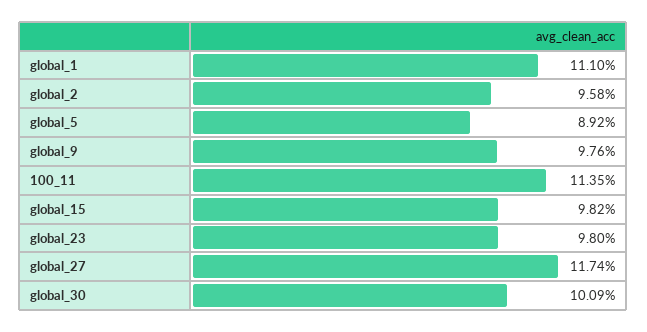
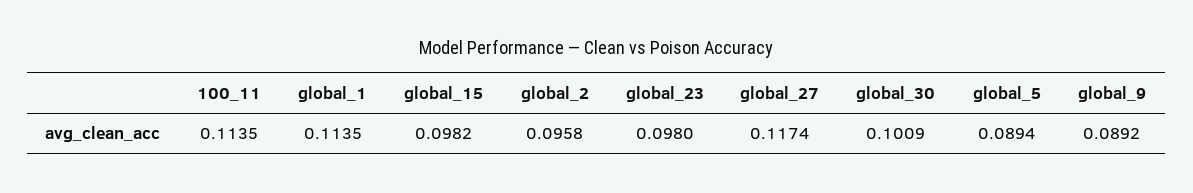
  {
-   "global_1": 0.111,
+   "global_1": 0.1135,
    "global_2": 0.0958,
-   "global_5": 0.0892,
+   "global_5": 0.0894,
-   "global_9": 0.0976,
+   "global_9": 0.0892,
    "100_11": 0.1135,
    "global_15": 0.0982,
    "global_23": 0.098,
    "global_27": 0.1174,
    "global_30": 0.1009
  }

